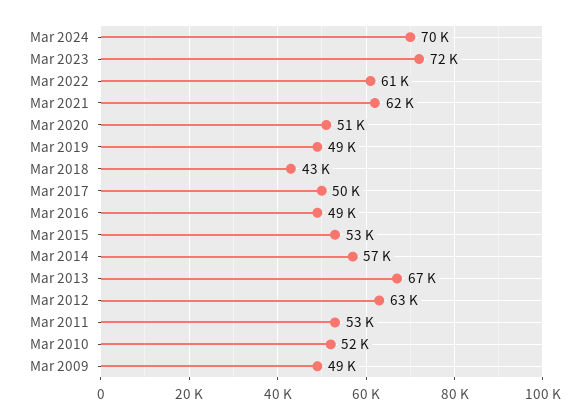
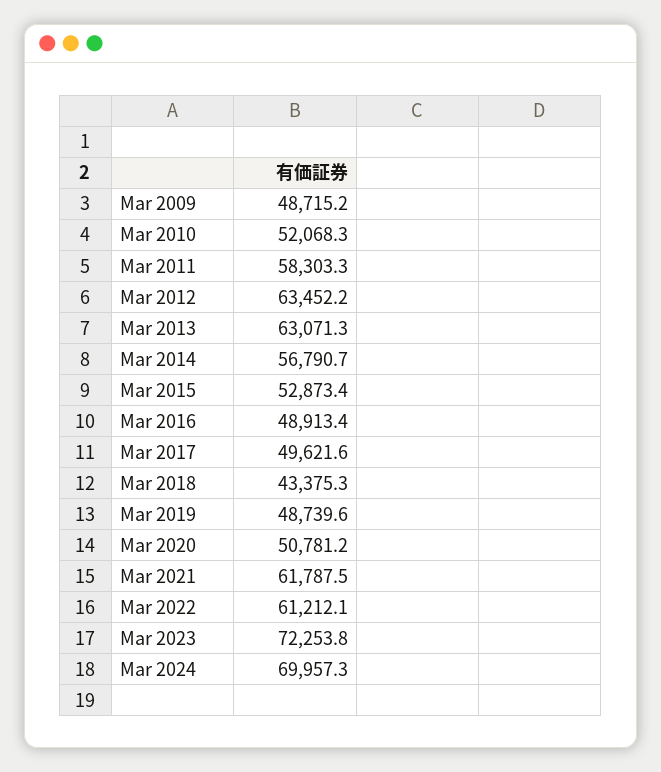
  {
    "Mar 2024": 69957.3,
    "Mar 2023": 72253.8,
    "Mar 2022": 61212.1,
    "Mar 2021": 61787.5,
    "Mar 2020": 50781.2,
    "Mar 2019": 48739.6,
    "Mar 2018": 43375.3,
    "Mar 2017": 49621.6,
    "Mar 2016": 48913.4,
    "Mar 2015": 52873.4,
    "Mar 2014": 56790.7,
-   "Mar 2013": 67000,
+   "Mar 2013": 63071.3,
    "Mar 2012": 63452.2,
-   "Mar 2011": 53000,
+   "Mar 2011": 58303.3,
    "Mar 2010": 52068.3,
    "Mar 2009": 48715.2
  }

